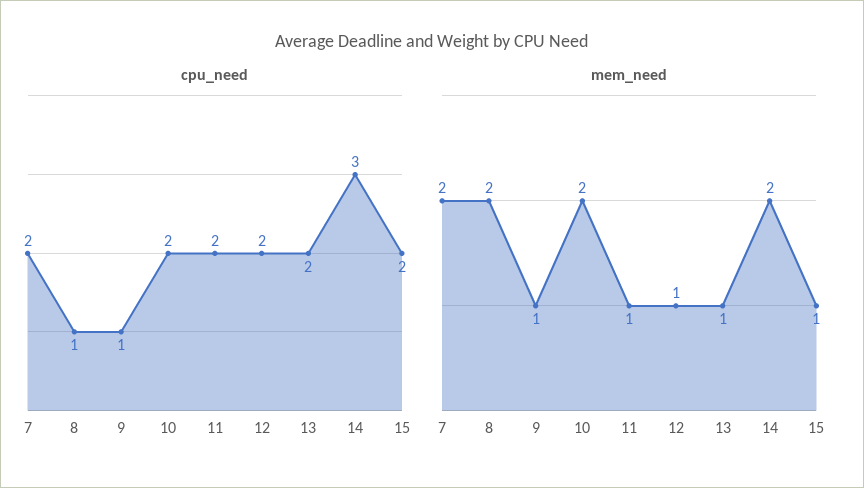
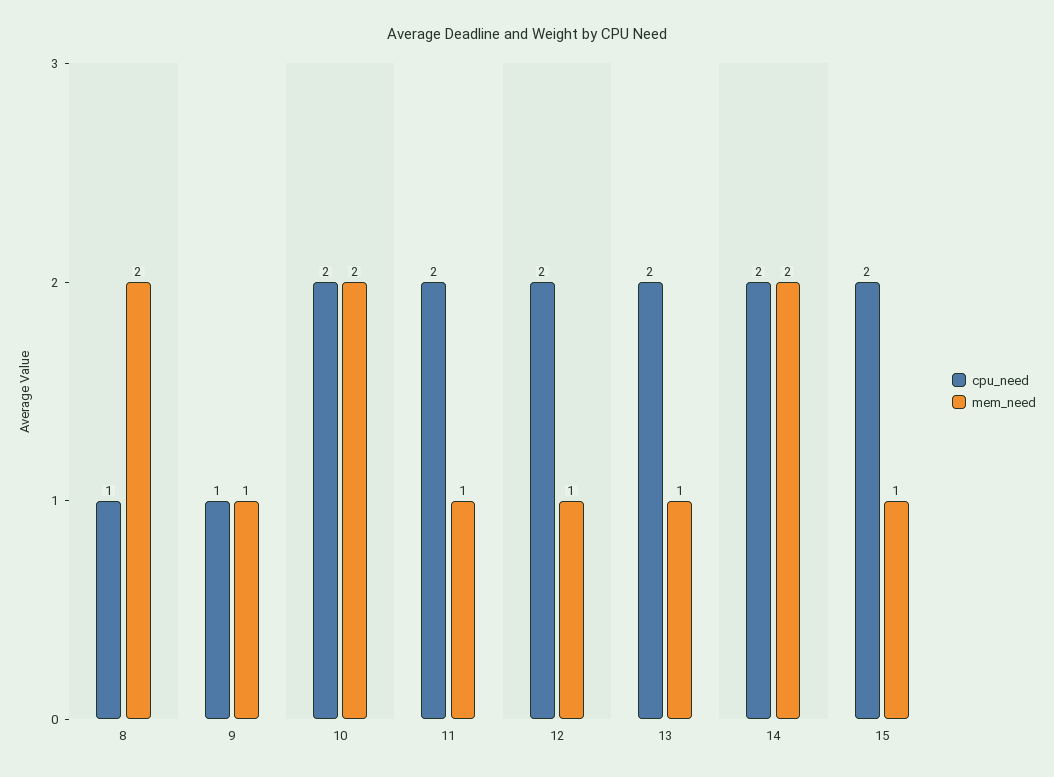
  {
    "cpu_need": {
-     "7": 2,
      "8": 1,
      "9": 1,
      "10": 2,
      "11": 2,
      "12": 2,
      "13": 2,
-     "14": 3,
+     "14": 2,
      "15": 2
    },
    "mem_need": {
-     "7": 2,
      "8": 2,
      "9": 1,
      "10": 2,
      "11": 1,
      "12": 1,
      "13": 1,
      "14": 2,
      "15": 1
    }
  }

